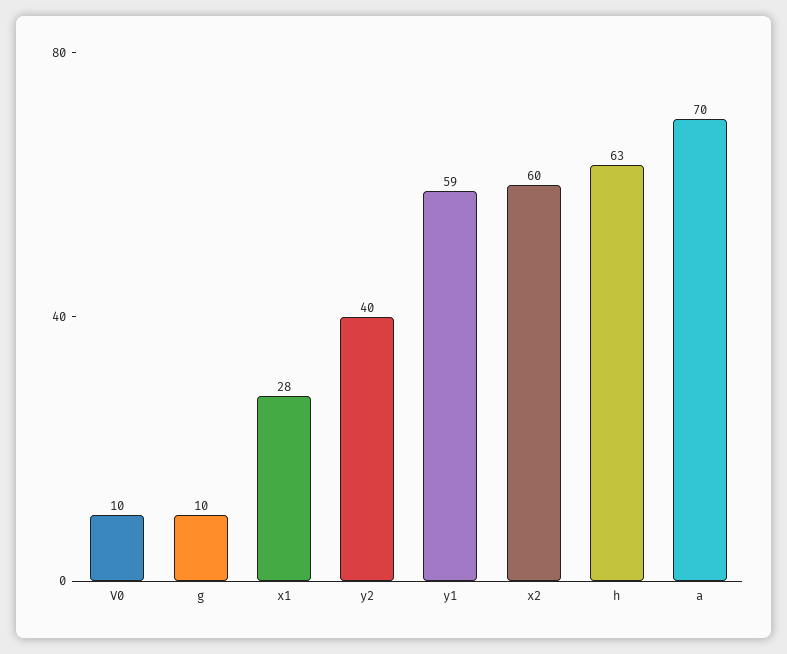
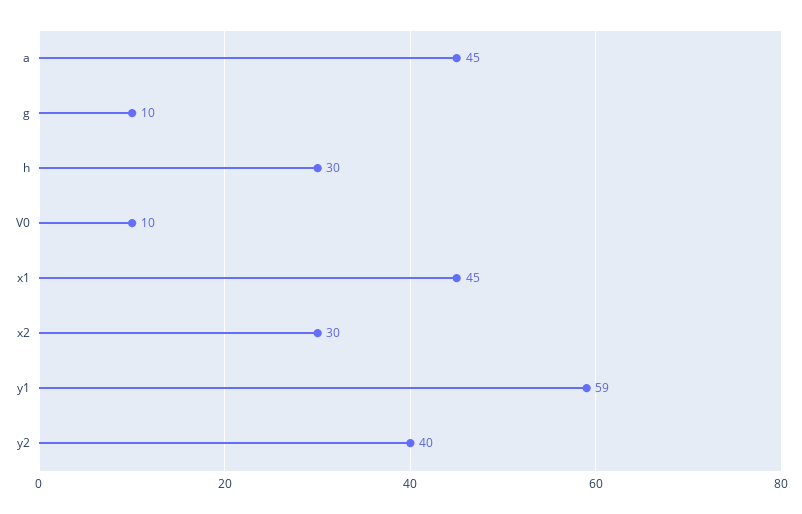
  {
    "V0": 10,
    "g": 10,
-   "x1": 28,
+   "x1": 45,
    "y2": 40,
    "y1": 59,
-   "x2": 60,
+   "x2": 30,
-   "h": 63,
+   "h": 30,
-   "a": 70
+   "a": 45
  }

